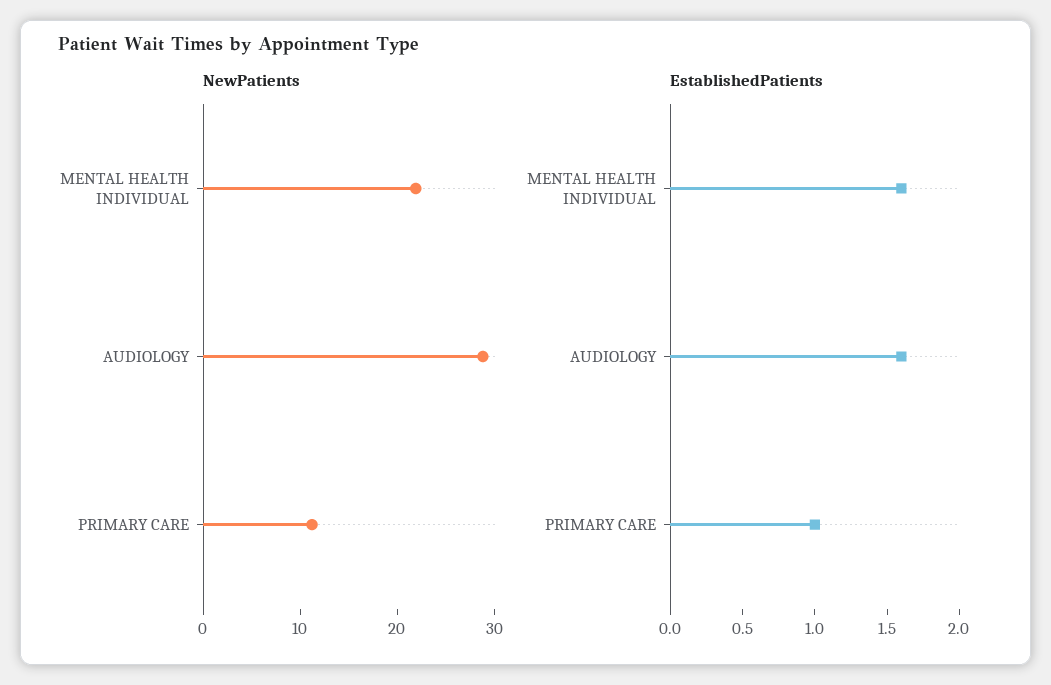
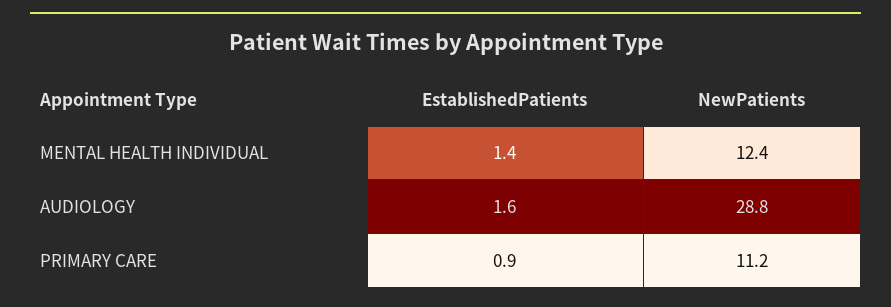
  {
    "NewPatients": {
-     "MENTAL HEALTH INDIVIDUAL": 22,
+     "MENTAL HEALTH INDIVIDUAL": 12.4,
      "AUDIOLOGY": 28.8,
      "PRIMARY CARE": 11.2
    },
    "EstablishedPatients": {
-     "MENTAL HEALTH INDIVIDUAL": 1.6,
+     "MENTAL HEALTH INDIVIDUAL": 1.4,
      "AUDIOLOGY": 1.6,
-     "PRIMARY CARE": 1
+     "PRIMARY CARE": 0.9
    }
  }

